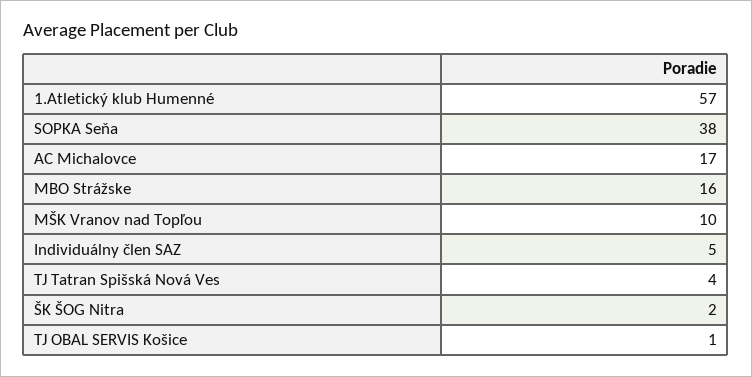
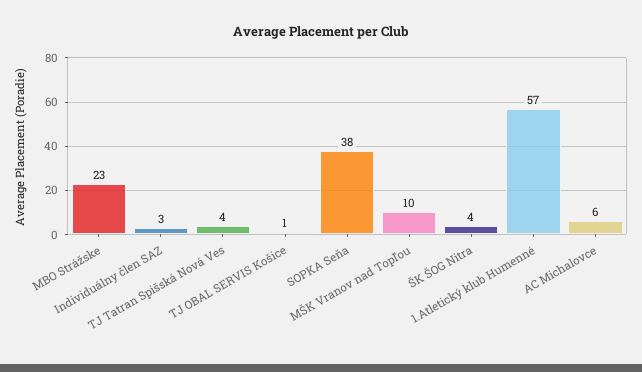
  {
    "1.Atletický klub Humenné": 57,
    "SOPKA Seňa": 38,
-   "AC Michalovce": 17,
+   "AC Michalovce": 6,
-   "MBO Strážske": 16,
+   "MBO Strážske": 23,
    "MŠK Vranov nad Topľou": 10,
-   "Individuálny člen SAZ": 5,
+   "Individuálny člen SAZ": 3,
    "TJ Tatran Spišská Nová Ves": 4,
-   "ŠK ŠOG Nitra": 2,
+   "ŠK ŠOG Nitra": 4,
    "TJ OBAL SERVIS Košice": 1
  }

